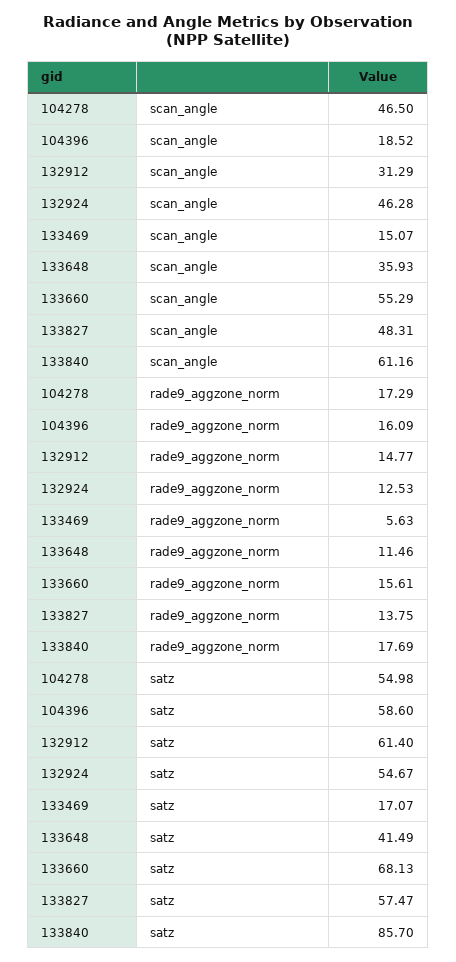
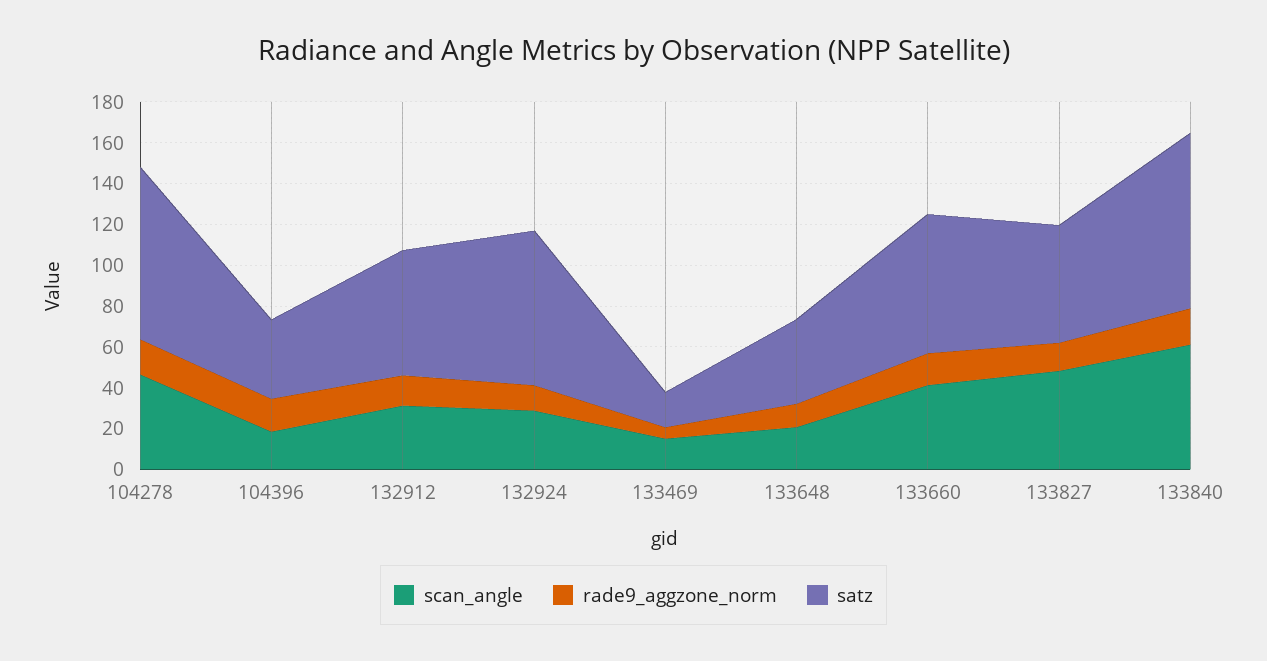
  {
    "scan_angle": {
      "104278": 46.5,
      "104396": 18.52,
      "132912": 31.29,
-     "132924": 46.28,
+     "132924": 30,
      "133469": 15.07,
-     "133648": 35.93,
+     "133648": 20,
-     "133660": 55.29,
+     "133660": 40,
      "133827": 48.31,
      "133840": 61.16
    },
    "rade9_aggzone_norm": {
      "104278": 17.29,
      "104396": 16.09,
      "132912": 14.77,
      "132924": 12.53,
      "133469": 5.63,
      "133648": 11.46,
      "133660": 15.61,
      "133827": 13.75,
      "133840": 17.69
    },
    "satz": {
-     "104278": 54.98,
+     "104278": 85,
-     "104396": 58.6,
+     "104396": 40,
      "132912": 61.4,
-     "132924": 54.67,
+     "132924": 75,
      "133469": 17.07,
      "133648": 41.49,
      "133660": 68.13,
      "133827": 57.47,
      "133840": 85.7
    }
  }

